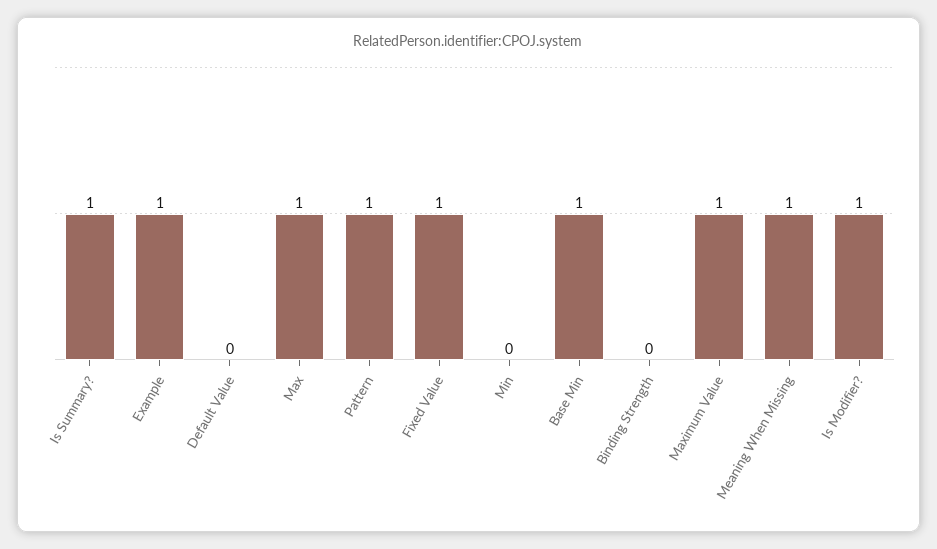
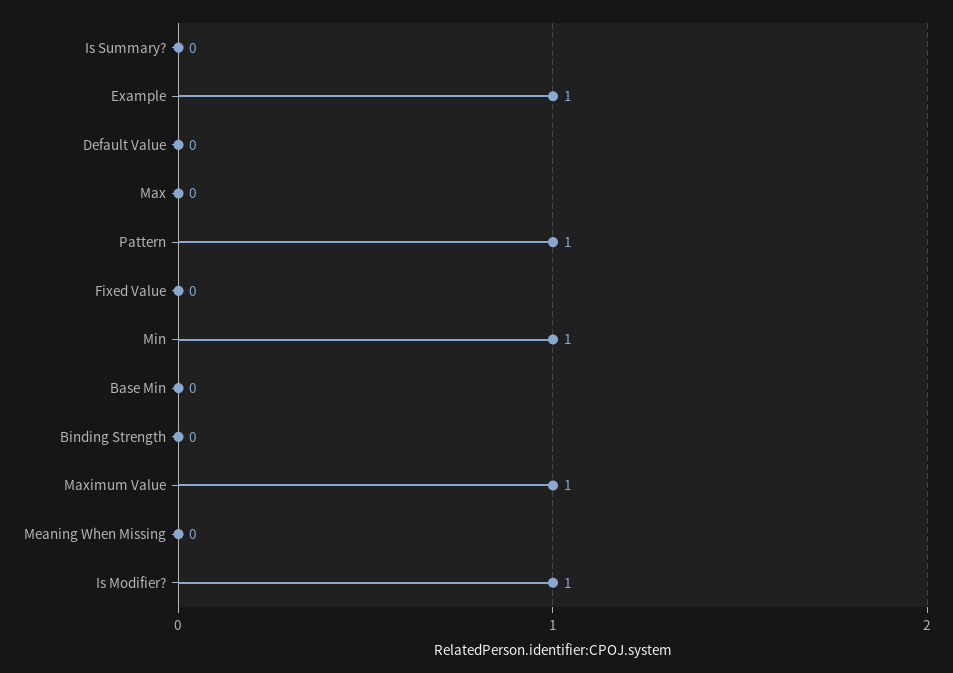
  {
-   "Is Summary?": 1,
+   "Is Summary?": 0,
    "Example": 1,
    "Default Value": 0,
-   "Max": 1,
+   "Max": 0,
    "Pattern": 1,
-   "Fixed Value": 1,
+   "Fixed Value": 0,
-   "Min": 0,
+   "Min": 1,
-   "Base Min": 1,
+   "Base Min": 0,
    "Binding Strength": 0,
    "Maximum Value": 1,
-   "Meaning When Missing": 1,
+   "Meaning When Missing": 0,
    "Is Modifier?": 1
  }

